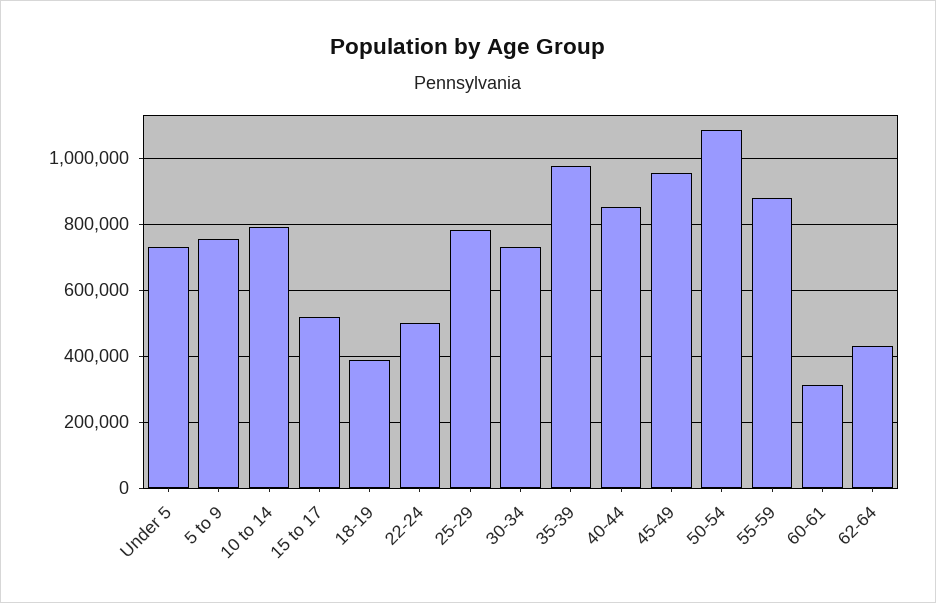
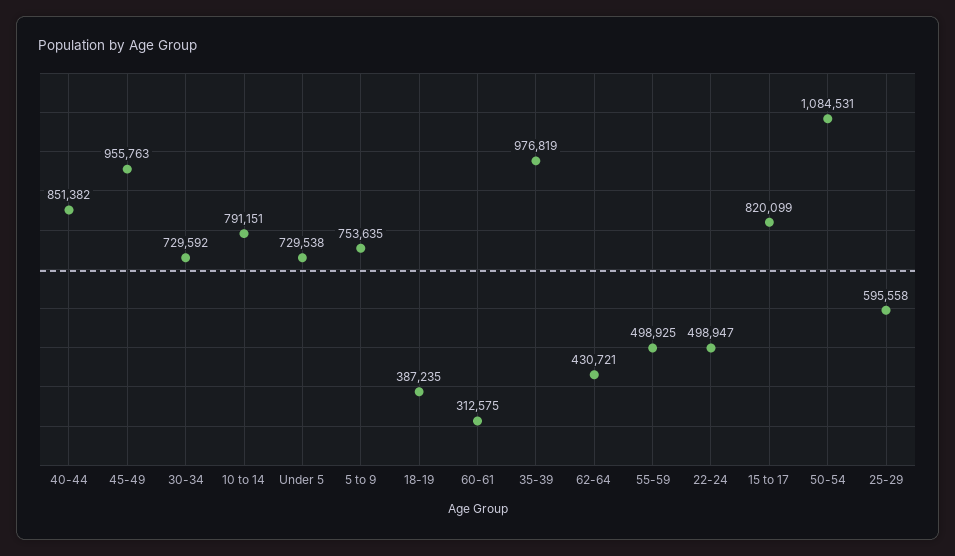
  {
    "Under 5": 729538,
    "5 to 9": 753635,
    "10 to 14": 791151,
-   "15 to 17": 520000,
+   "15 to 17": 820099,
    "18-19": 387235,
    "22-24": 498947,
-   "25-29": 780000,
+   "25-29": 595558,
    "30-34": 729592,
    "35-39": 976819,
    "40-44": 851382,
    "45-49": 955763,
    "50-54": 1084531,
-   "55-59": 880000,
+   "55-59": 498925,
    "60-61": 312575,
    "62-64": 430721
  }

